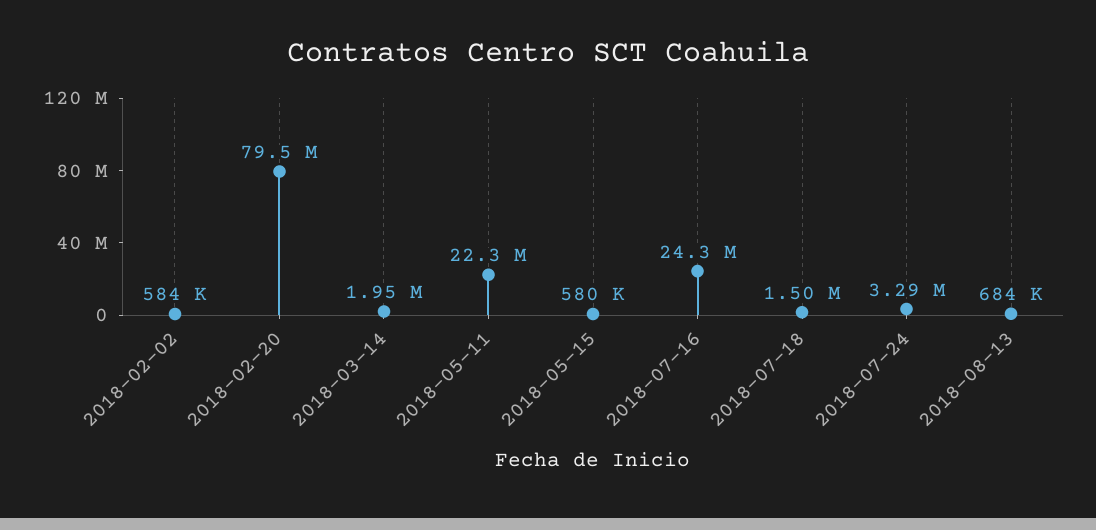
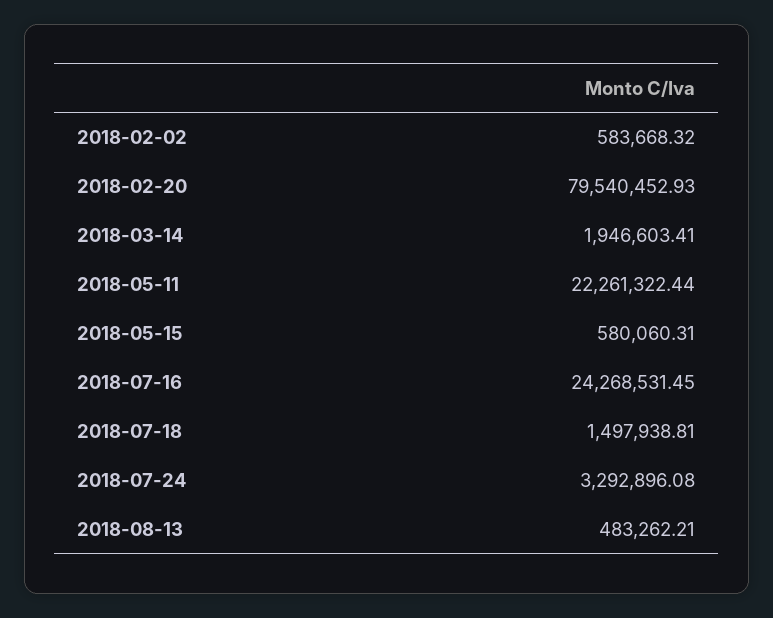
  {
    "2018-02-02": 583668.32,
    "2018-02-20": 79540452.93,
    "2018-03-14": 1946603.41,
    "2018-05-11": 22261322.44,
    "2018-05-15": 580060.31,
    "2018-07-16": 24268531.45,
    "2018-07-18": 1497938.81,
    "2018-07-24": 3292896.08,
-   "2018-08-13": 684000
+   "2018-08-13": 483262.21
  }

